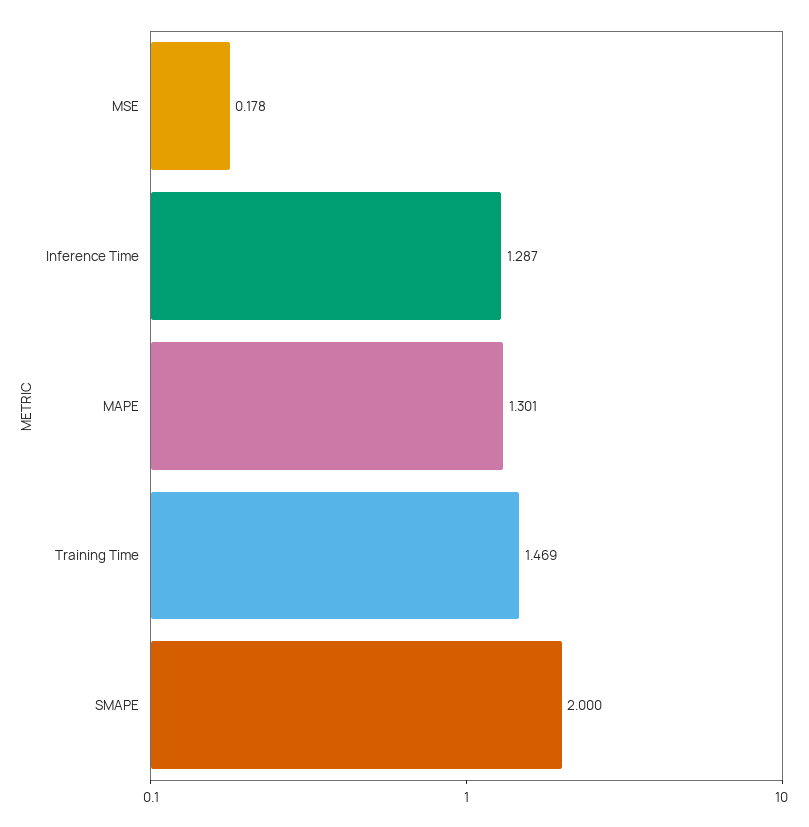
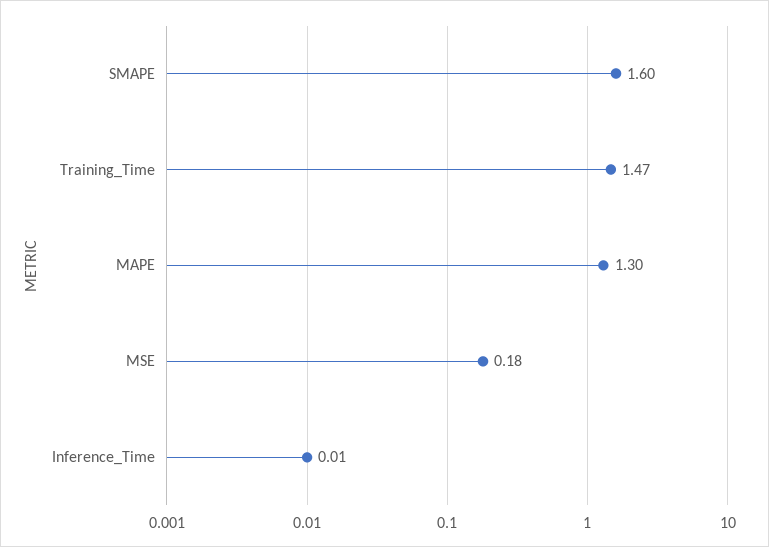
  {
    "MSE": 0.178,
-   "Inference Time": 1.287,
+   "Inference Time": 0.01,
    "MAPE": 1.301,
    "Training Time": 1.469,
-   "SMAPE": 2
+   "SMAPE": 1.6
  }

